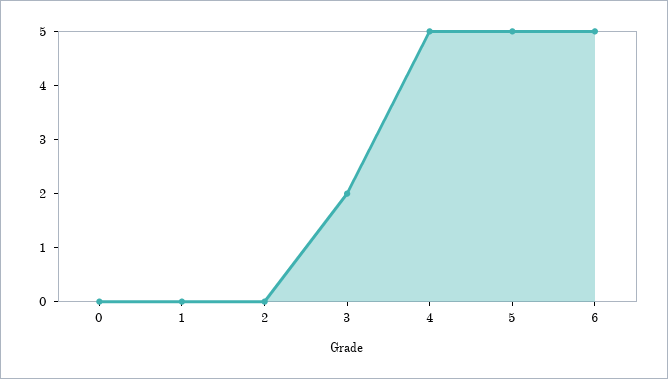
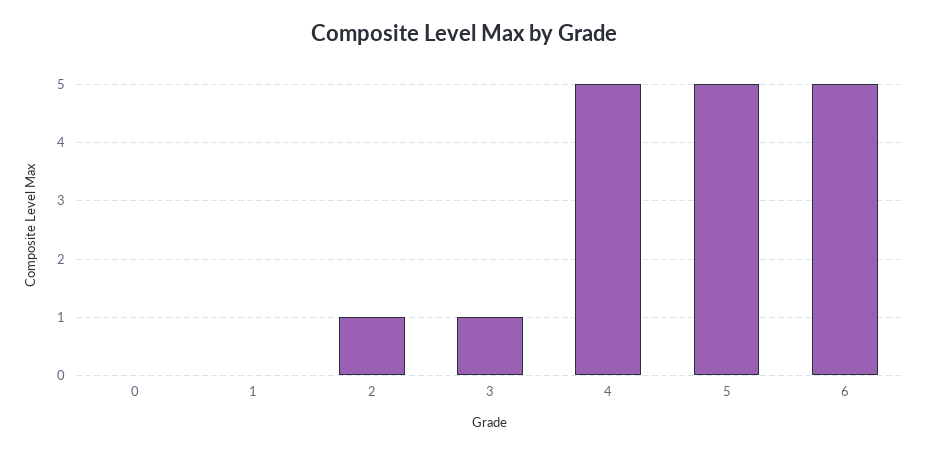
  {
    "0": 0,
    "1": 0,
-   "2": 0,
+   "2": 1,
-   "3": 2,
+   "3": 1,
    "4": 5,
    "5": 5,
    "6": 5
  }

